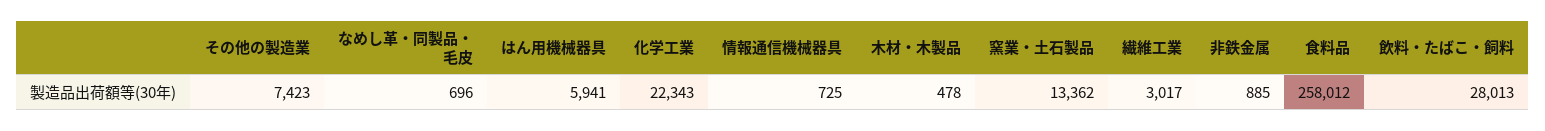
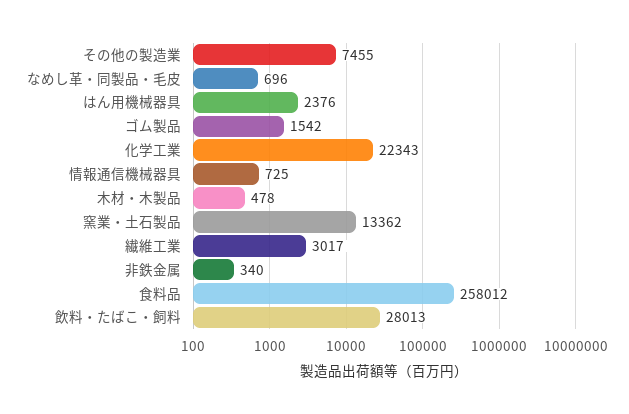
  {
-   "その他の製造業": 7423,
+   "その他の製造業": 7455,
    "なめし革・同製品・毛皮": 696,
-   "はん用機械器具": 5941,
+   "はん用機械器具": 2376,
    "化学工業": 22343,
    "情報通信機械器具": 725,
    "木材・木製品": 478,
    "窯業・土石製品": 13362,
    "繊維工業": 3017,
-   "非鉄金属": 885,
+   "非鉄金属": 340,
    "食料品": 258012,
-   "飲料・たばこ・飼料": 28013
+   "飲料・たばこ・飼料": 28013,
+   "ゴム製品": 1542
  }

